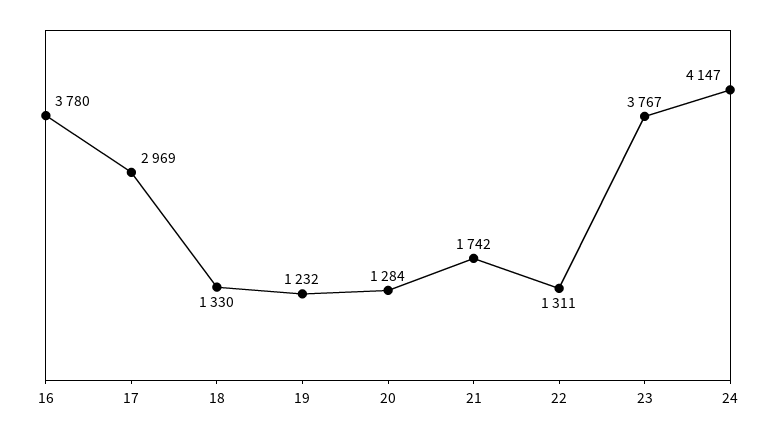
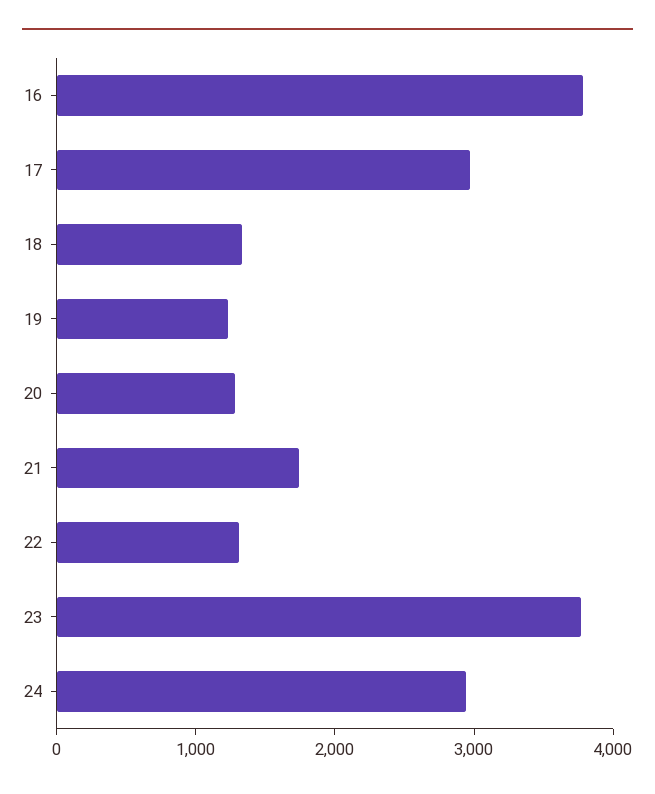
  {
    "16": 3780,
    "17": 2969,
    "18": 1330,
    "19": 1232,
    "20": 1284,
    "21": 1742,
    "22": 1311,
    "23": 3767,
-   "24": 4147
+   "24": 3000
  }

